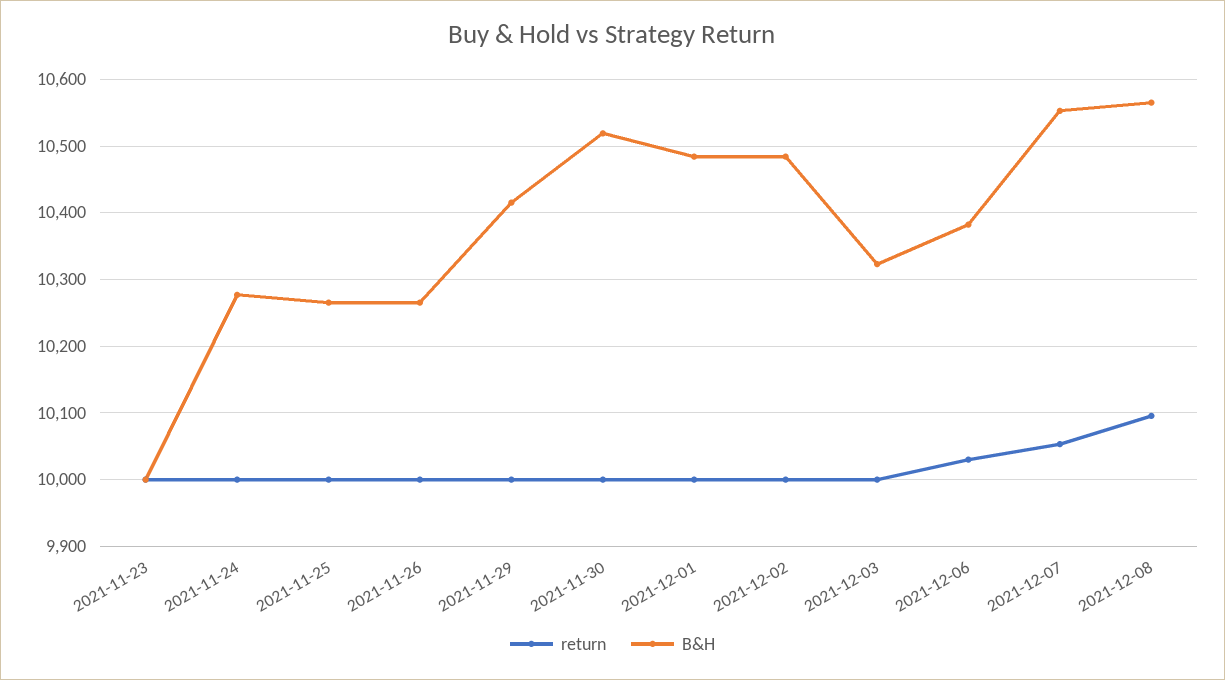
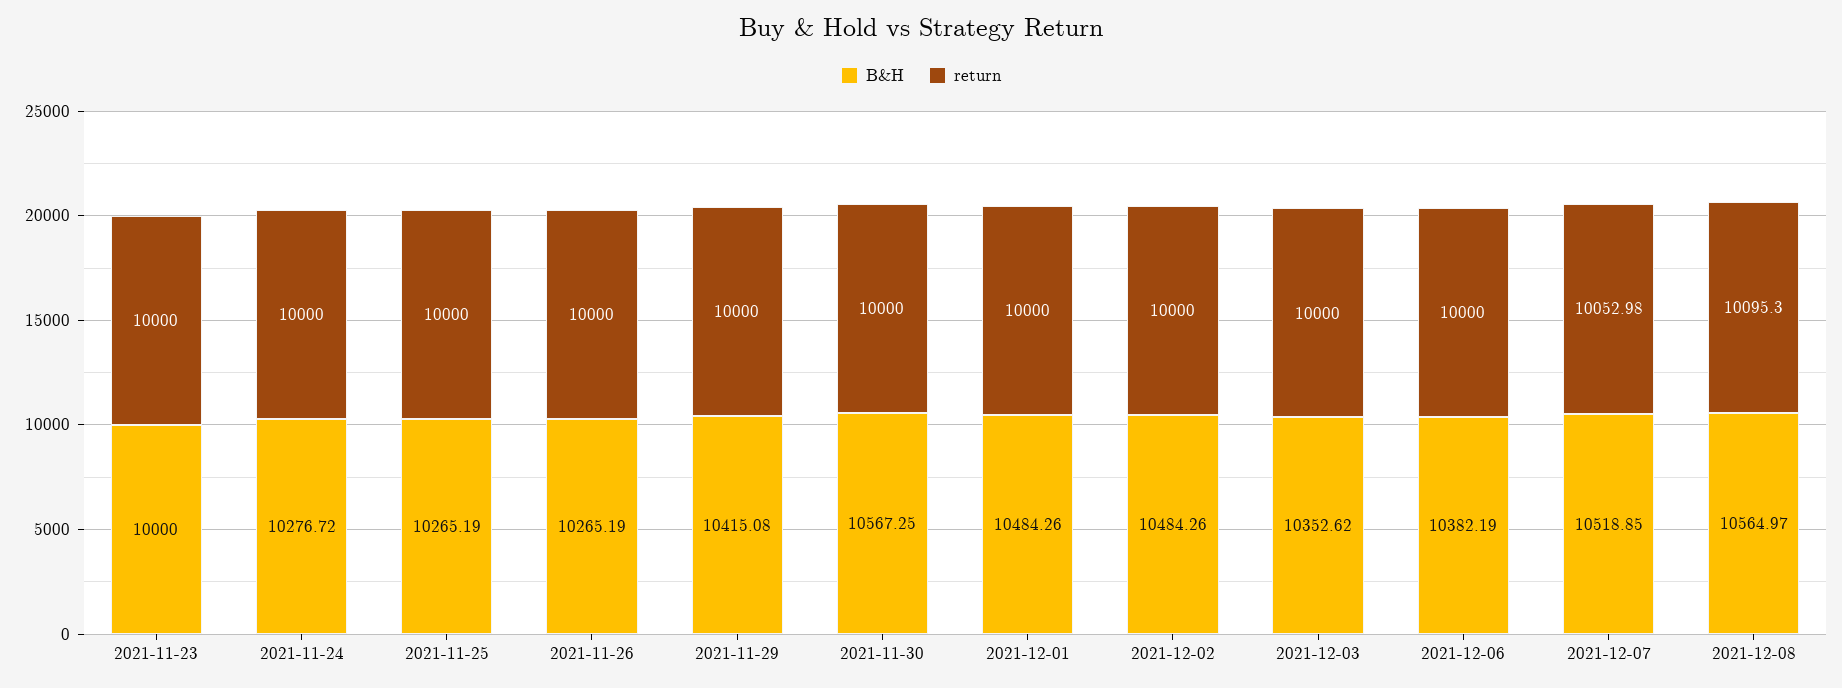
  {
    "return": {
      "2021-11-23": 10000,
      "2021-11-24": 10000,
      "2021-11-25": 10000,
      "2021-11-26": 10000,
      "2021-11-29": 10000,
      "2021-11-30": 10000,
      "2021-12-01": 10000,
      "2021-12-02": 10000,
      "2021-12-03": 10000,
-     "2021-12-06": 10030,
+     "2021-12-06": 10000,
      "2021-12-07": 10052.98,
      "2021-12-08": 10095.3
    },
    "B&H": {
      "2021-11-23": 10000,
      "2021-11-24": 10276.72,
      "2021-11-25": 10265.19,
      "2021-11-26": 10265.19,
      "2021-11-29": 10415.08,
-     "2021-11-30": 10520,
+     "2021-11-30": 10567.25,
      "2021-12-01": 10484.26,
      "2021-12-02": 10484.26,
-     "2021-12-03": 10320,
+     "2021-12-03": 10352.62,
      "2021-12-06": 10382.19,
-     "2021-12-07": 10550,
+     "2021-12-07": 10518.85,
      "2021-12-08": 10564.97
    }
  }

